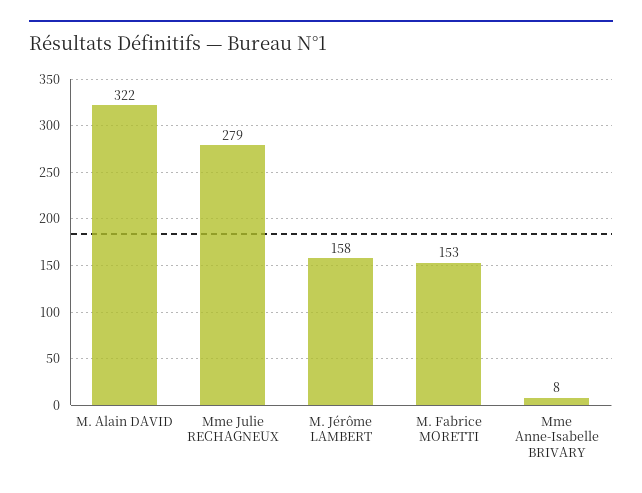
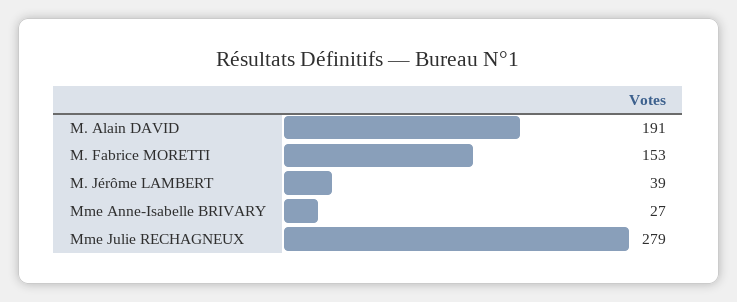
  {
-   "M. Alain DAVID": 322,
+   "M. Alain DAVID": 191,
    "Mme Julie RECHAGNEUX": 279,
-   "M. Jérôme LAMBERT": 158,
+   "M. Jérôme LAMBERT": 39,
    "M. Fabrice MORETTI": 153,
-   "Mme Anne-Isabelle BRIVARY": 8
+   "Mme Anne-Isabelle BRIVARY": 27
  }

